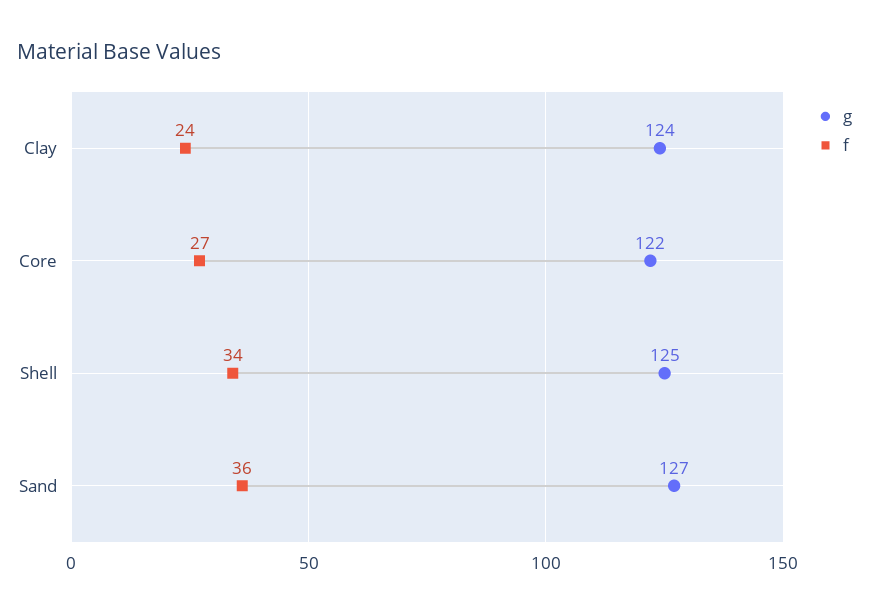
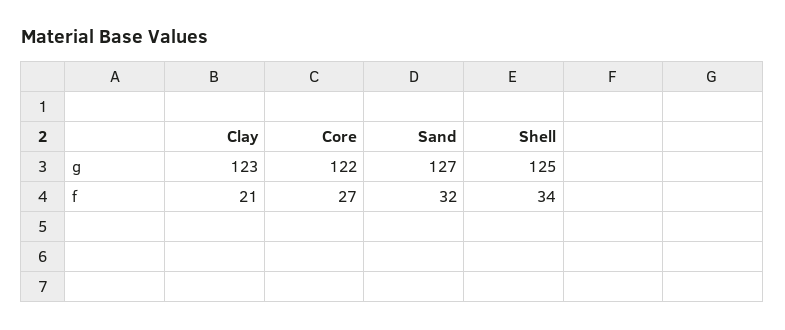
  {
    "g": {
-     "Clay": 124,
+     "Clay": 123,
      "Core": 122,
      "Shell": 125,
      "Sand": 127
    },
    "f": {
-     "Clay": 24,
+     "Clay": 21,
      "Core": 27,
      "Shell": 34,
-     "Sand": 36
+     "Sand": 32
    }
  }

